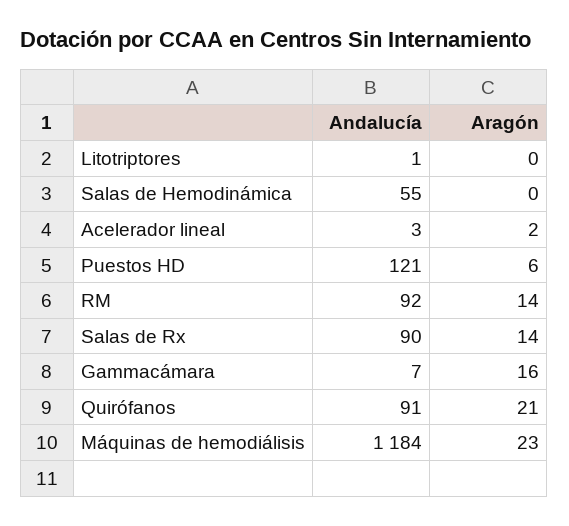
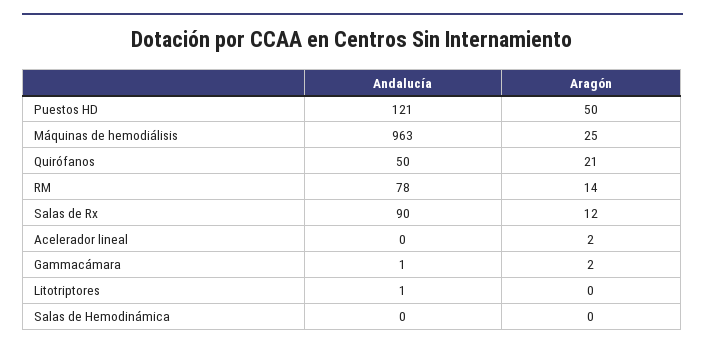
  {
    "Andalucía": {
      "Litotriptores": 1,
-     "Salas de Hemodinámica": 55,
+     "Salas de Hemodinámica": 0,
-     "Acelerador lineal": 3,
+     "Acelerador lineal": 0,
      "Puestos HD": 121,
-     "RM": 92,
+     "RM": 78,
      "Salas de Rx": 90,
-     "Gammacámara": 7,
+     "Gammacámara": 1,
-     "Quirófanos": 91,
+     "Quirófanos": 50,
-     "Máquinas de hemodiálisis": 1184
+     "Máquinas de hemodiálisis": 963
    },
    "Aragón": {
      "Litotriptores": 0,
      "Salas de Hemodinámica": 0,
      "Acelerador lineal": 2,
-     "Puestos HD": 6,
+     "Puestos HD": 50,
      "RM": 14,
-     "Salas de Rx": 14,
+     "Salas de Rx": 12,
-     "Gammacámara": 16,
+     "Gammacámara": 2,
      "Quirófanos": 21,
-     "Máquinas de hemodiálisis": 23
+     "Máquinas de hemodiálisis": 25
    }
  }

